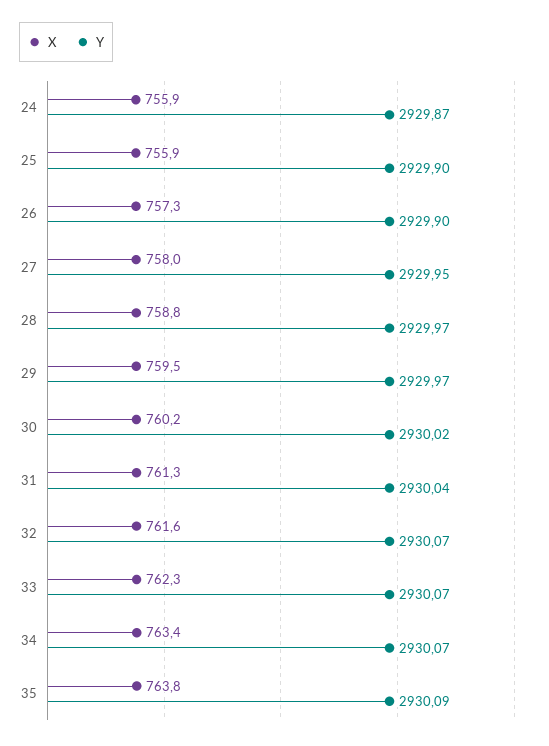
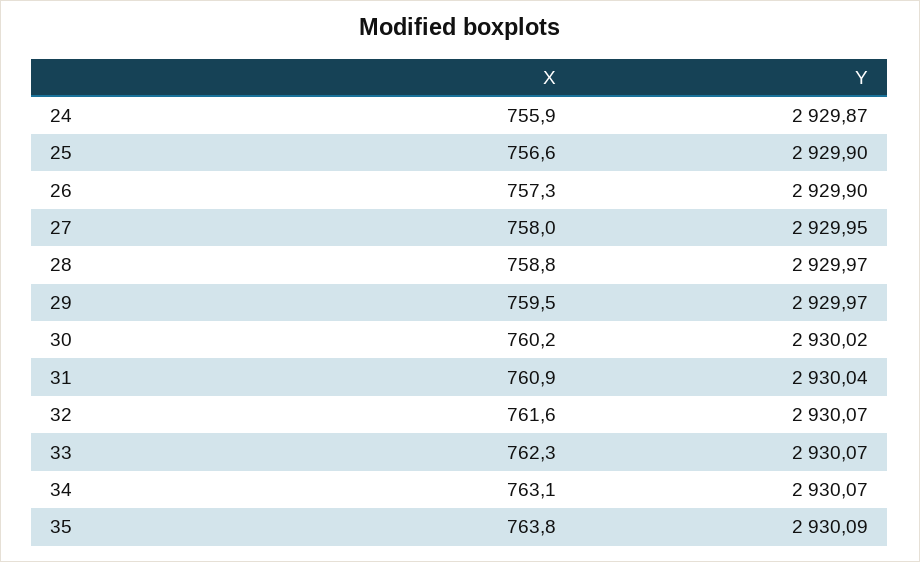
  {
    "X": {
      "24": 755.9,
-     "25": 755.9,
+     "25": 756.6,
      "26": 757.3,
      "27": 758,
      "28": 758.8,
      "29": 759.5,
      "30": 760.2,
-     "31": 761.3,
+     "31": 760.9,
      "32": 761.6,
      "33": 762.3,
-     "34": 763.4,
+     "34": 763.1,
      "35": 763.8
    },
    "Y": {
      "24": 2929.87,
      "25": 2929.9,
      "26": 2929.9,
      "27": 2929.95,
      "28": 2929.97,
      "29": 2929.97,
      "30": 2930.02,
      "31": 2930.04,
      "32": 2930.07,
      "33": 2930.07,
      "34": 2930.07,
      "35": 2930.09
    }
  }

